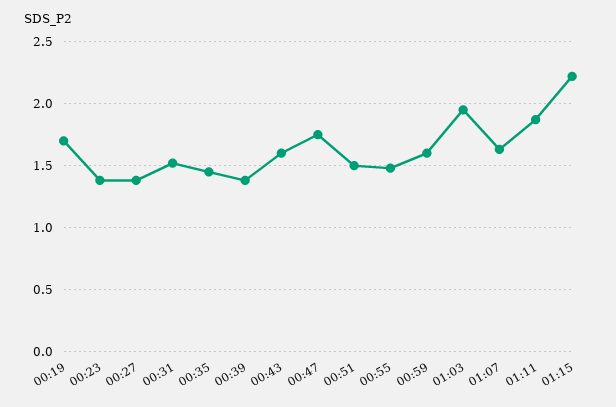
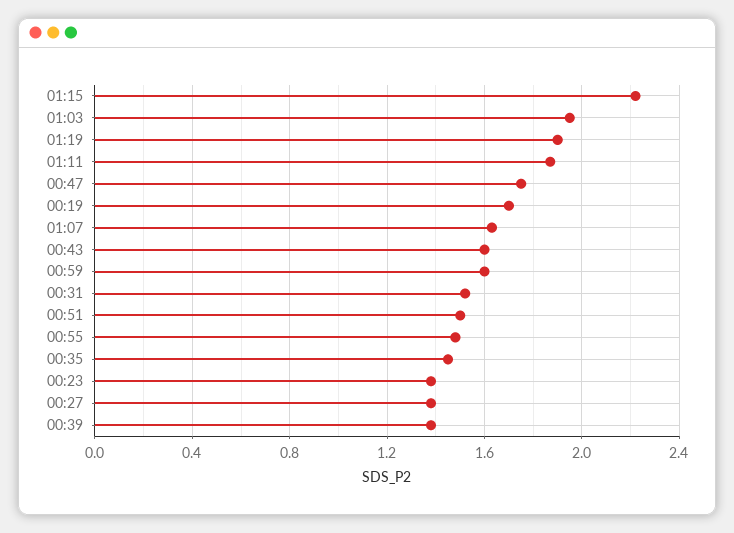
  {
    "00:19": 1.7,
    "00:23": 1.4,
    "00:27": 1.4,
    "00:31": 1.5,
    "00:35": 1.45,
    "00:39": 1.4,
    "00:43": 1.6,
    "00:47": 1.75,
    "00:51": 1.5,
    "00:55": 1.5,
    "00:59": 1.6,
    "01:03": 1.95,
    "01:07": 1.65,
    "01:11": 1.85,
-   "01:15": 2.2
+   "01:15": 2.2,
+   "01:19": 1.9
  }

